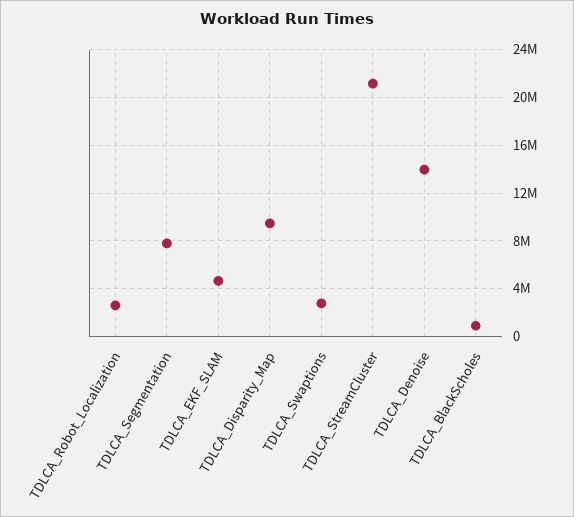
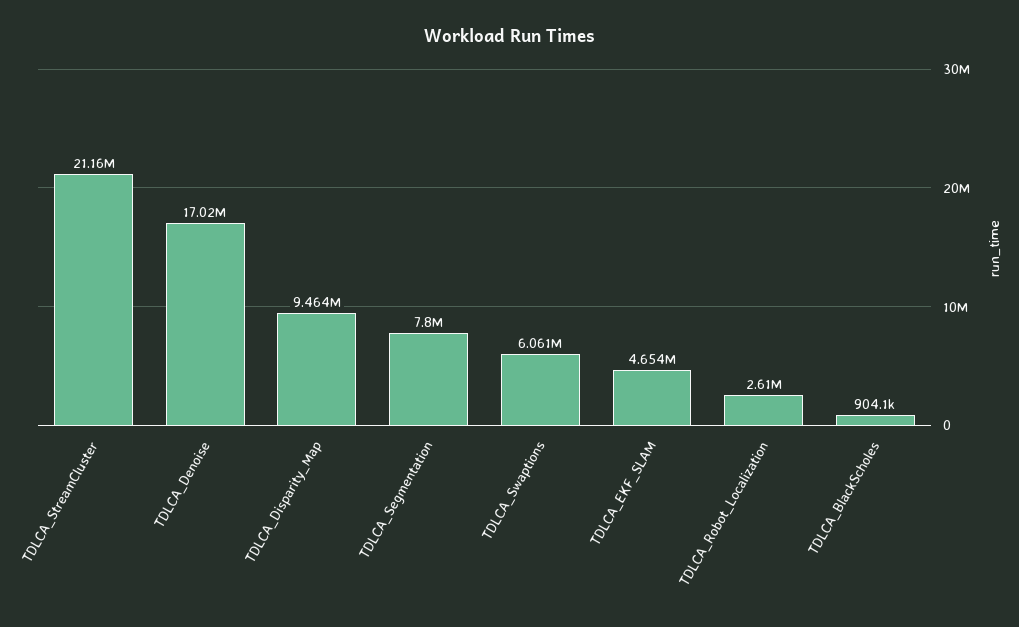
  {
    "TDLCA_Robot_Localization": 2610000,
    "TDLCA_Segmentation": 7800000,
    "TDLCA_EKF_SLAM": 4654000,
    "TDLCA_Disparity_Map": 9464000,
-   "TDLCA_Swaptions": 3000000,
+   "TDLCA_Swaptions": 6061000,
    "TDLCA_StreamCluster": 21160000,
-   "TDLCA_Denoise": 14000000,
+   "TDLCA_Denoise": 17020000,
    "TDLCA_BlackScholes": 904100
  }

